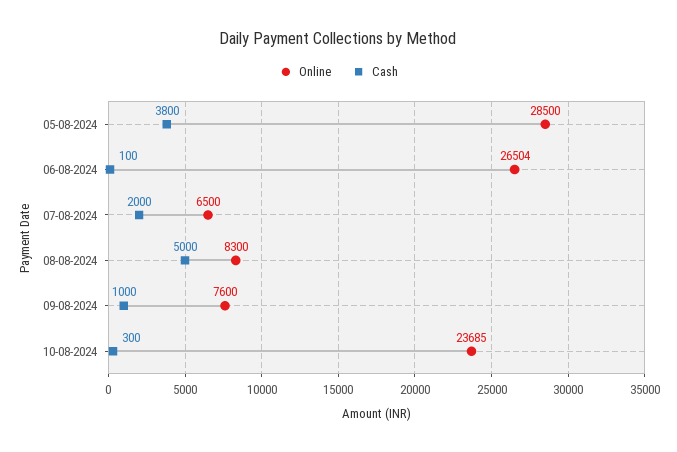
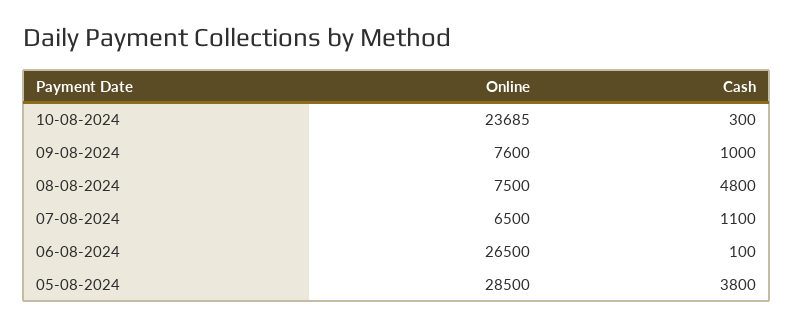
  {
    "Online": {
      "05-08-2024": 28500,
-     "06-08-2024": 26504,
+     "06-08-2024": 26500,
      "07-08-2024": 6500,
-     "08-08-2024": 8300,
+     "08-08-2024": 7500,
      "09-08-2024": 7600,
      "10-08-2024": 23685
    },
    "Cash": {
      "05-08-2024": 3800,
      "06-08-2024": 100,
-     "07-08-2024": 2000,
+     "07-08-2024": 1100,
-     "08-08-2024": 5000,
+     "08-08-2024": 4800,
      "09-08-2024": 1000,
      "10-08-2024": 300
    }
  }

